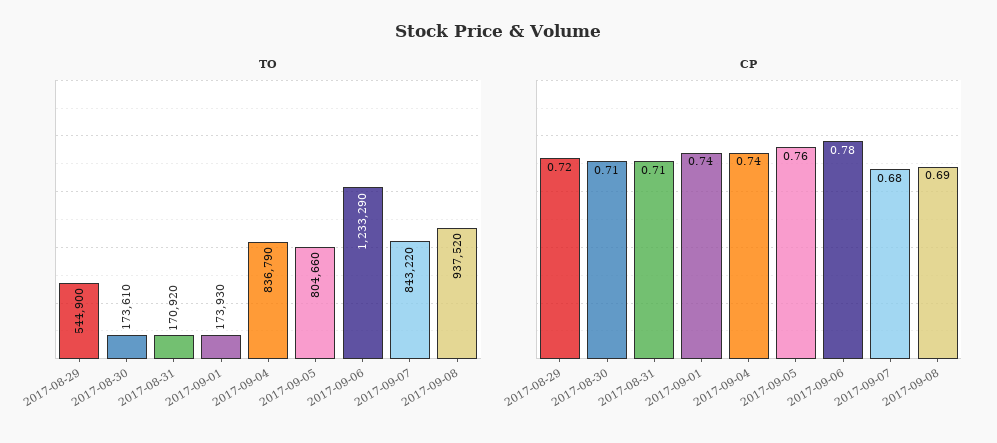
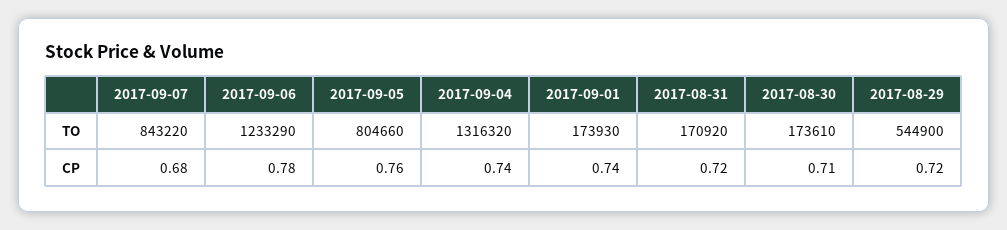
  {
    "TO": {
      "2017-08-29": 544900,
      "2017-08-30": 173610,
      "2017-08-31": 170920,
      "2017-09-01": 173930,
-     "2017-09-04": 836790,
+     "2017-09-04": 1316320,
      "2017-09-05": 804660,
      "2017-09-06": 1233290,
-     "2017-09-07": 843220,
+     "2017-09-07": 843220
-     "2017-09-08": 937520
    },
    "CP": {
      "2017-08-29": 0.72,
      "2017-08-30": 0.71,
-     "2017-08-31": 0.71,
+     "2017-08-31": 0.72,
      "2017-09-01": 0.74,
      "2017-09-04": 0.74,
      "2017-09-05": 0.76,
      "2017-09-06": 0.78,
-     "2017-09-07": 0.68,
+     "2017-09-07": 0.68
-     "2017-09-08": 0.69
    }
  }

